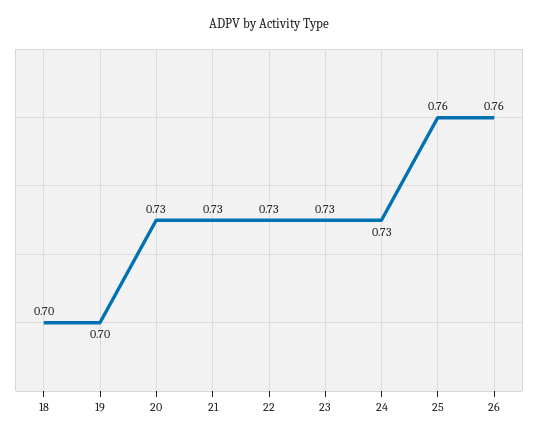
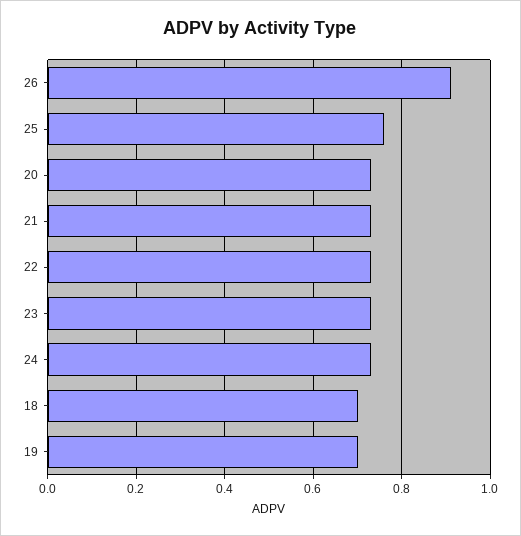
  {
    "18": 0.7,
    "19": 0.7,
    "20": 0.73,
    "21": 0.73,
    "22": 0.73,
    "23": 0.73,
    "24": 0.73,
    "25": 0.76,
-   "26": 0.76
+   "26": 0.9
  }

